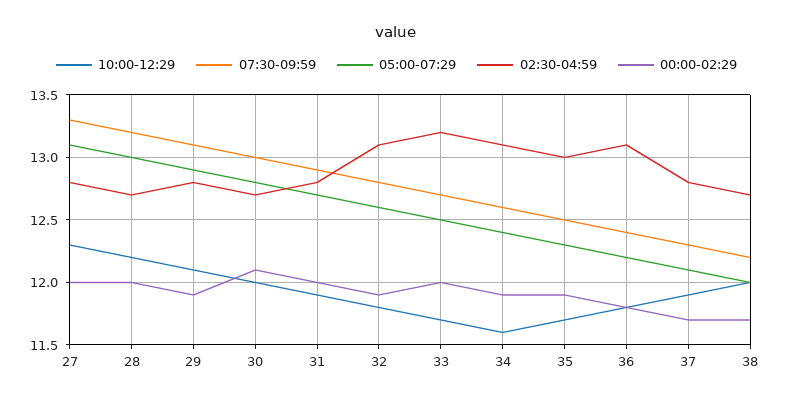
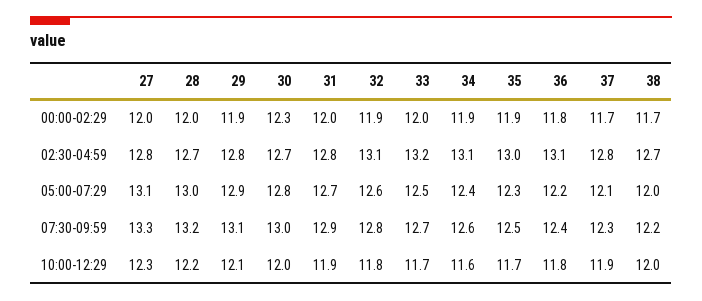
  {
    "10:00-12:29": {
      "27": 12.3,
      "28": 12.2,
      "29": 12.1,
      "30": 12,
      "31": 11.9,
      "32": 11.8,
      "33": 11.7,
      "34": 11.6,
      "35": 11.7,
      "36": 11.8,
      "37": 11.9,
      "38": 12
    },
    "07:30-09:59": {
      "27": 13.3,
      "28": 13.2,
      "29": 13.1,
      "30": 13,
      "31": 12.9,
      "32": 12.8,
      "33": 12.7,
      "34": 12.6,
      "35": 12.5,
      "36": 12.4,
      "37": 12.3,
      "38": 12.2
    },
    "05:00-07:29": {
      "27": 13.1,
      "28": 13,
      "29": 12.9,
      "30": 12.8,
      "31": 12.7,
      "32": 12.6,
      "33": 12.5,
      "34": 12.4,
      "35": 12.3,
      "36": 12.2,
      "37": 12.1,
      "38": 12
    },
    "02:30-04:59": {
      "27": 12.8,
      "28": 12.7,
      "29": 12.8,
      "30": 12.7,
      "31": 12.8,
      "32": 13.1,
      "33": 13.2,
      "34": 13.1,
      "35": 13,
      "36": 13.1,
      "37": 12.8,
      "38": 12.7
    },
    "00:00-02:29": {
      "27": 12,
      "28": 12,
      "29": 11.9,
-     "30": 12.1,
+     "30": 12.3,
      "31": 12,
      "32": 11.9,
      "33": 12,
      "34": 11.9,
      "35": 11.9,
      "36": 11.8,
      "37": 11.7,
      "38": 11.7
    }
  }

